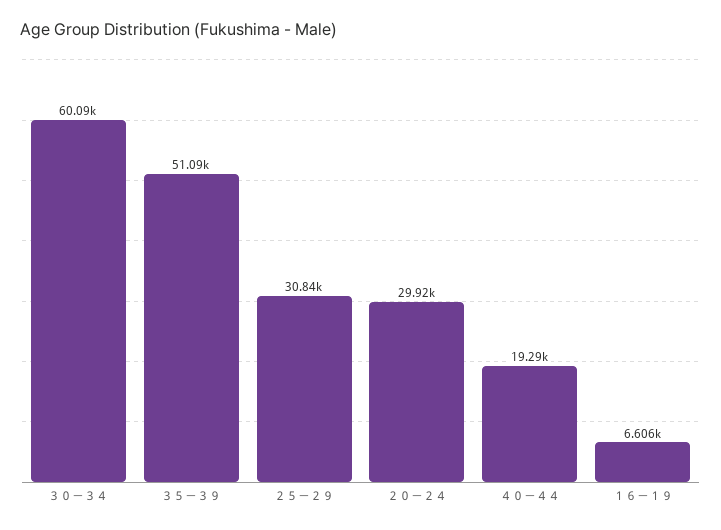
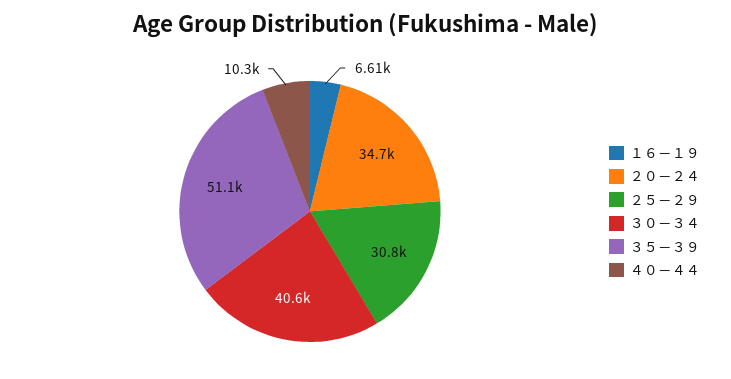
  {
-   "３０－３４": 60090,
+   "３０－３４": 40600,
    "３５－３９": 51090,
    "２５－２９": 30840,
-   "２０－２４": 29920,
+   "２０－２４": 34700,
-   "４０－４４": 19290,
+   "４０－４４": 10300,
    "１６－１９": 6606
  }

